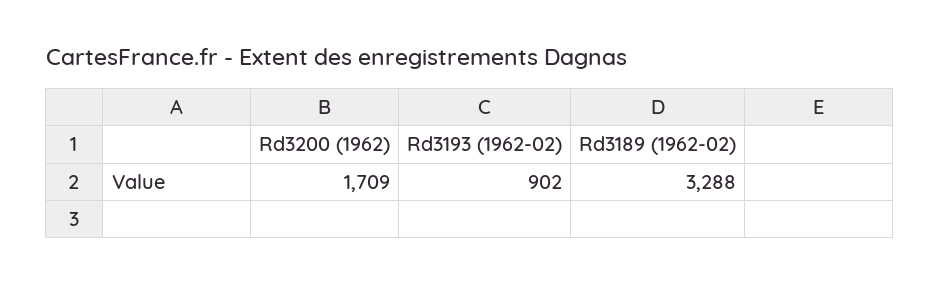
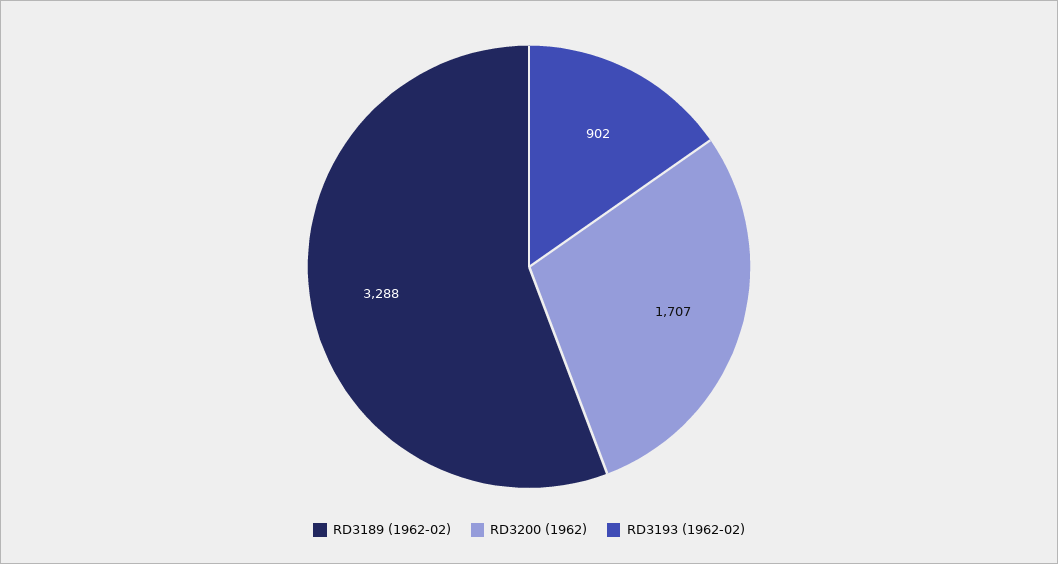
  {
-   "Rd3200 (1962)": 1709,
+   "Rd3200 (1962)": 1707,
    "Rd3193 (1962-02)": 902,
    "Rd3189 (1962-02)": 3288
  }

